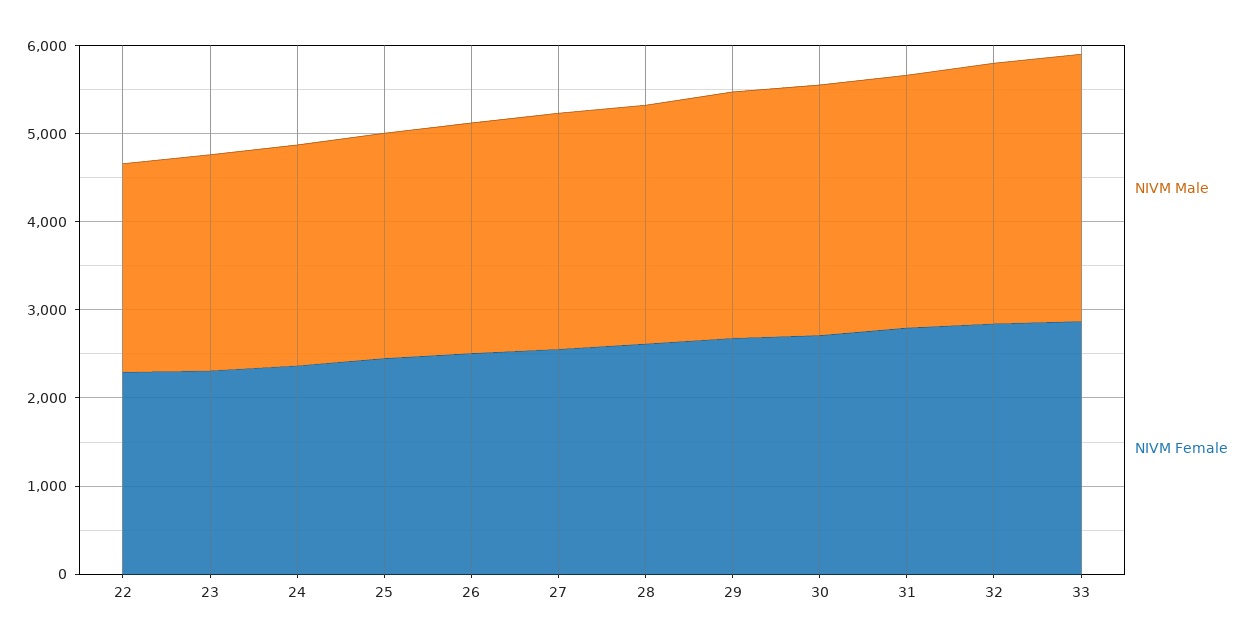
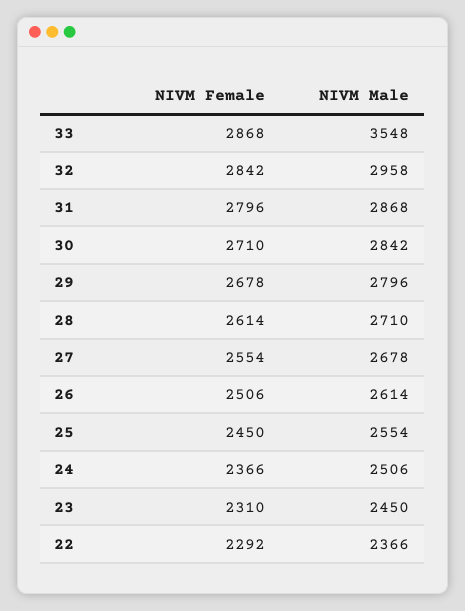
  {
    "NIVM Male": {
      "22": 2366,
      "23": 2450,
      "24": 2506,
      "25": 2554,
      "26": 2614,
      "27": 2678,
      "28": 2710,
      "29": 2796,
      "30": 2842,
      "31": 2868,
      "32": 2958,
-     "33": 3000
+     "33": 3548
    },
    "NIVM Female": {
      "22": 2292,
      "23": 2310,
      "24": 2366,
      "25": 2450,
      "26": 2506,
      "27": 2554,
      "28": 2614,
      "29": 2678,
      "30": 2710,
      "31": 2796,
      "32": 2842,
      "33": 2868
    }
  }

